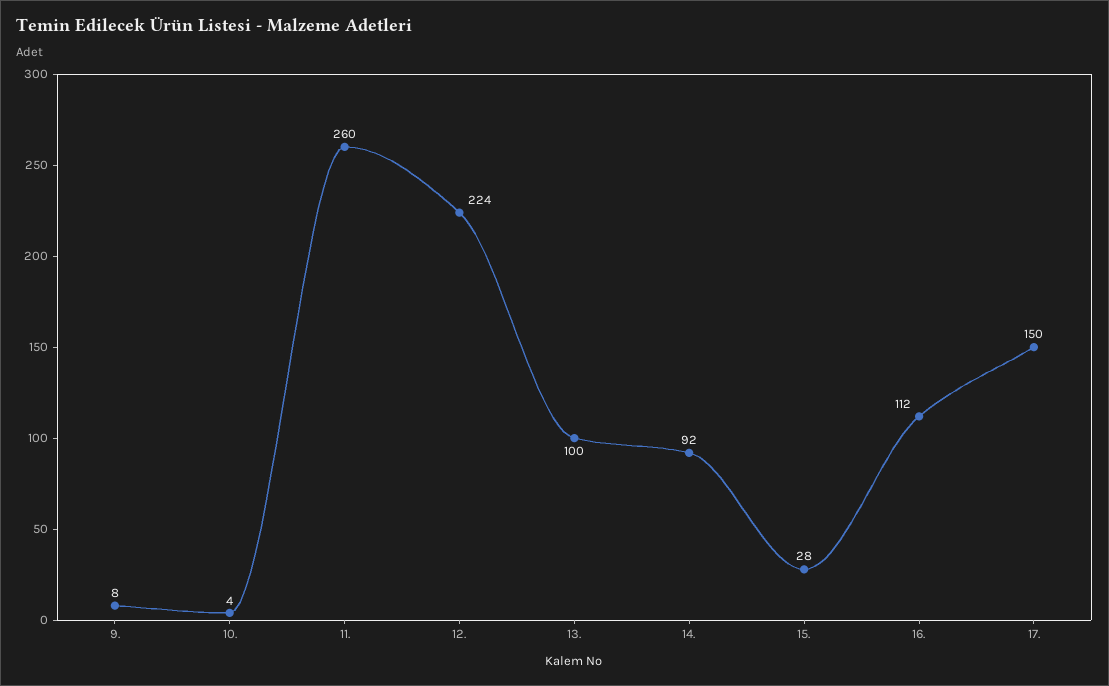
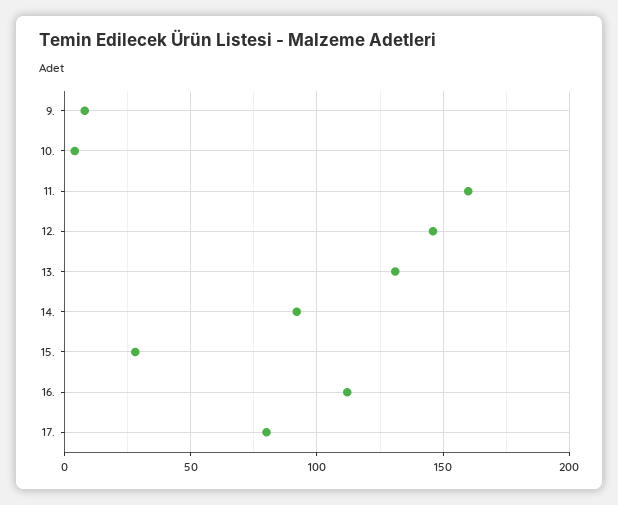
  {
    "9.": 8,
    "10.": 4,
-   "11.": 260,
+   "11.": 160,
-   "12.": 224,
+   "12.": 145,
-   "13.": 100,
+   "13.": 130,
    "14.": 92,
    "15.": 28,
    "16.": 112,
-   "17.": 150
+   "17.": 80
  }

